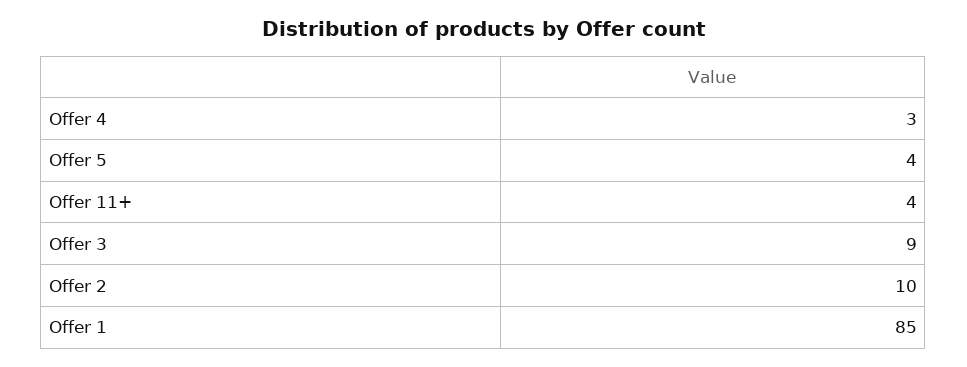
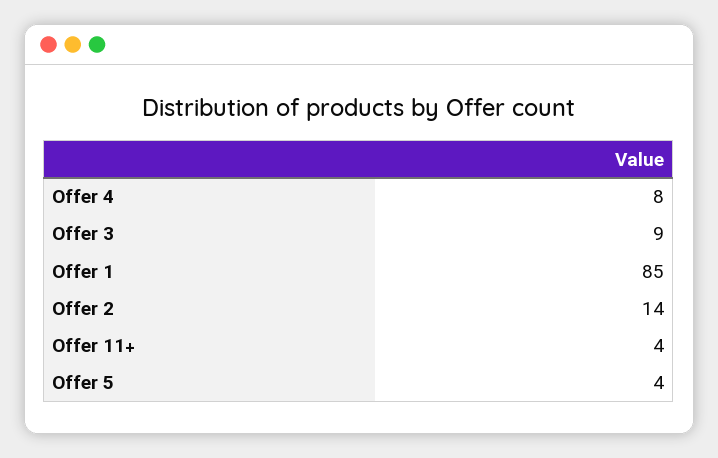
  {
-   "Offer 4": 3,
+   "Offer 4": 8,
    "Offer 5": 4,
    "Offer 11+": 4,
    "Offer 3": 9,
-   "Offer 2": 10,
+   "Offer 2": 14,
    "Offer 1": 85
  }

